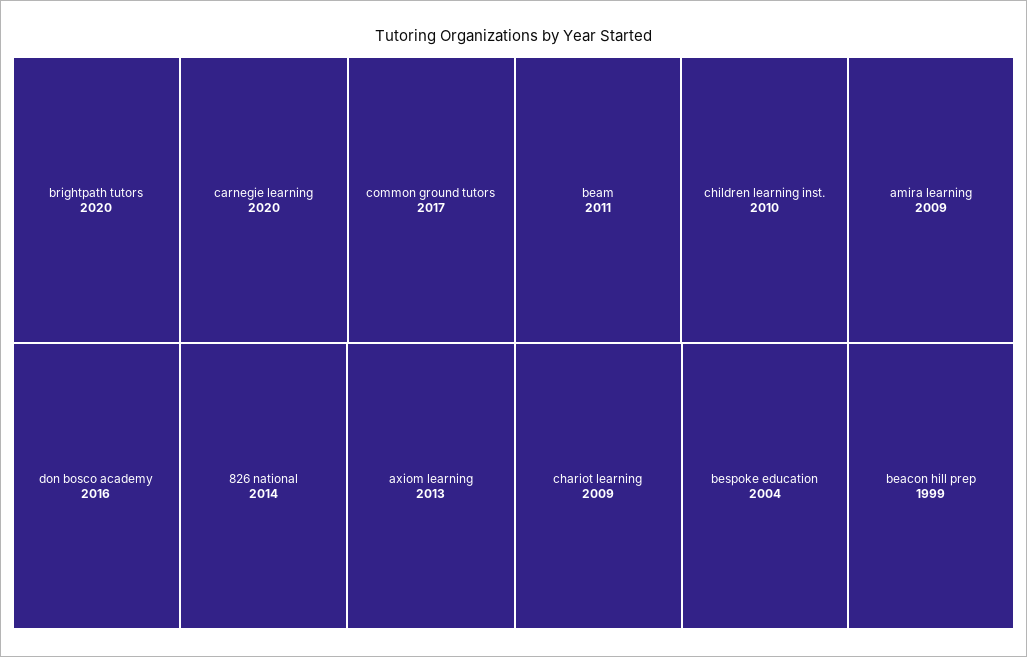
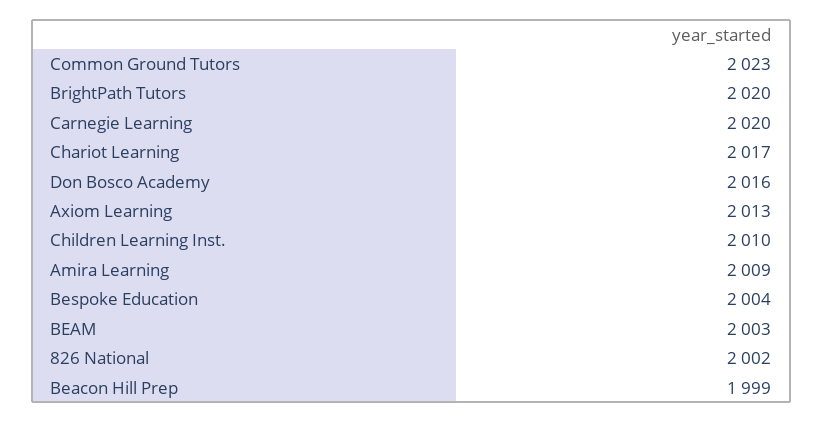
  {
    "brightpath tutors": 2020,
    "carnegie learning": 2020,
-   "common ground tutors": 2017,
+   "common ground tutors": 2023,
    "don bosco academy": 2016,
-   "826 national": 2014,
+   "826 national": 2002,
    "axiom learning": 2013,
-   "beam": 2011,
+   "beam": 2003,
    "children learning inst.": 2010,
    "amira learning": 2009,
-   "chariot learning": 2009,
+   "chariot learning": 2017,
    "bespoke education": 2004,
    "beacon hill prep": 1999
  }

